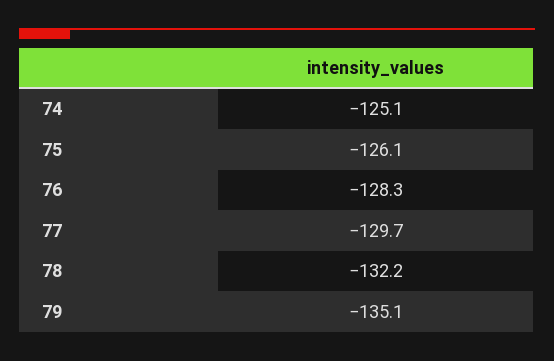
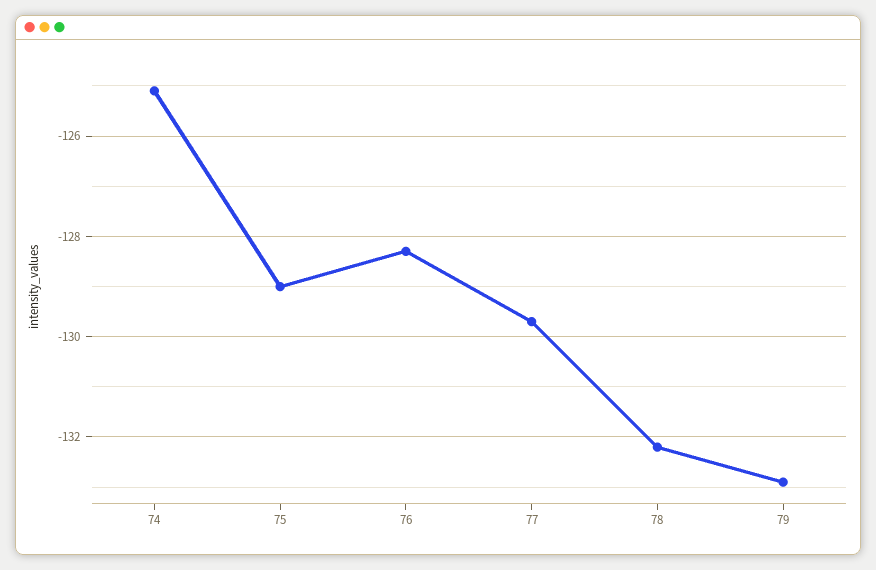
  {
    "74": -125.1,
-   "75": -126.1,
+   "75": -129,
    "76": -128.3,
    "77": -129.7,
    "78": -132.2,
-   "79": -135.1
+   "79": -133
  }

